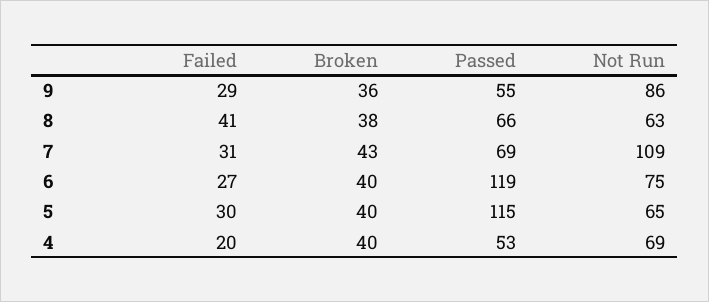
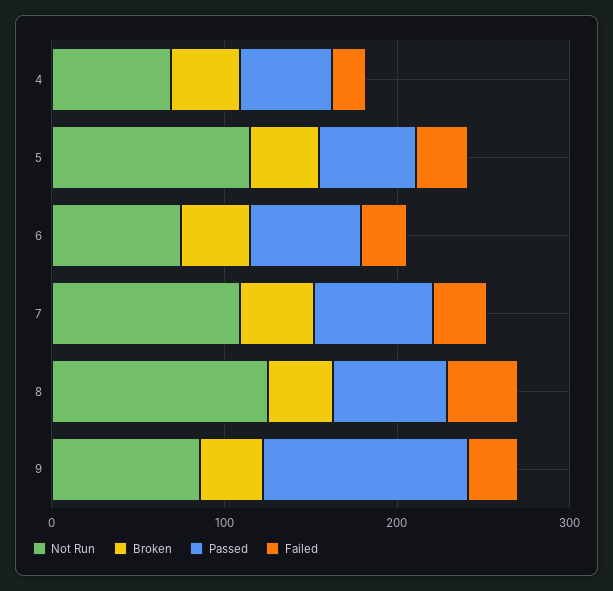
  {
    "Failed": {
      "9": 29,
      "8": 41,
      "7": 31,
      "6": 27,
      "5": 30,
      "4": 20
    },
    "Broken": {
      "9": 36,
      "8": 38,
      "7": 43,
      "6": 40,
      "5": 40,
      "4": 40
    },
    "Passed": {
-     "9": 55,
+     "9": 120,
      "8": 66,
      "7": 69,
-     "6": 119,
+     "6": 60,
-     "5": 115,
+     "5": 60,
      "4": 53
    },
    "Not Run": {
      "9": 86,
-     "8": 63,
+     "8": 120,
      "7": 109,
      "6": 75,
-     "5": 65,
+     "5": 120,
      "4": 69
    }
  }

